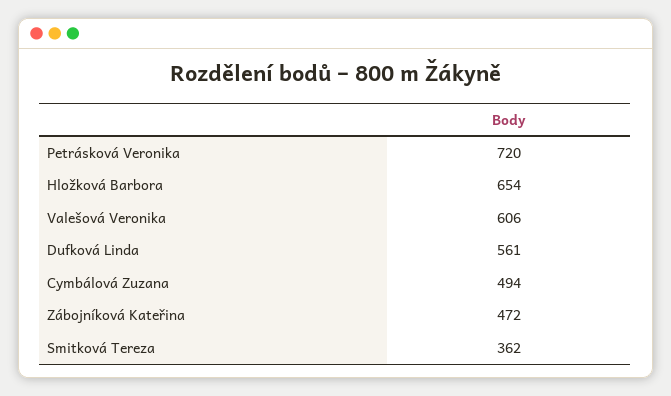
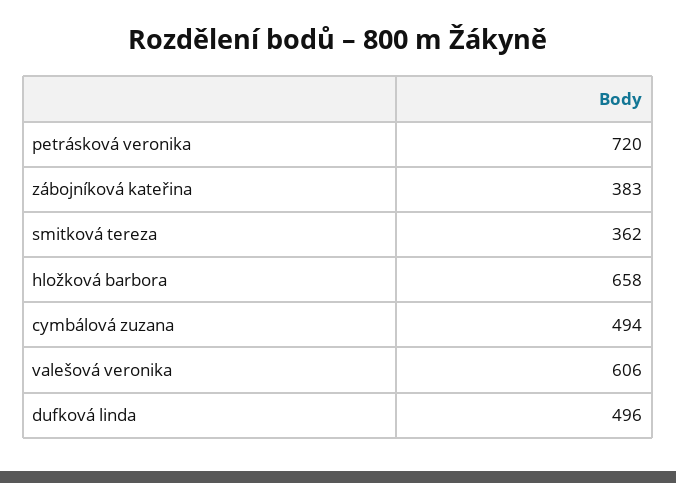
  {
    "Petrásková Veronika": 720,
-   "Hložková Barbora": 654,
+   "Hložková Barbora": 658,
    "Valešová Veronika": 606,
-   "Dufková Linda": 561,
+   "Dufková Linda": 496,
    "Cymbálová Zuzana": 494,
-   "Zábojníková Kateřina": 472,
+   "Zábojníková Kateřina": 383,
    "Smitková Tereza": 362
  }

